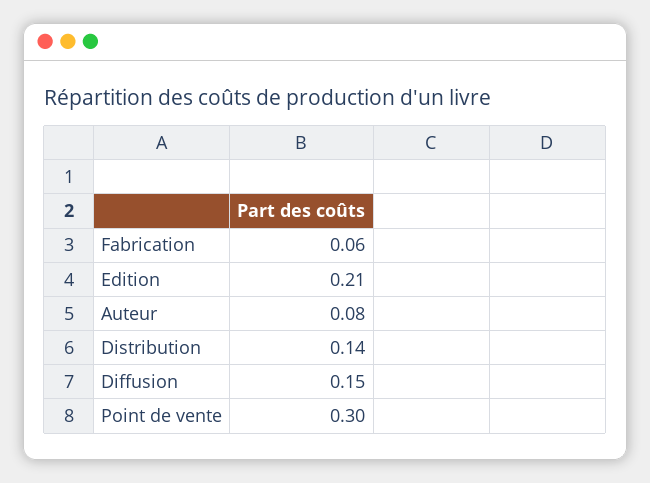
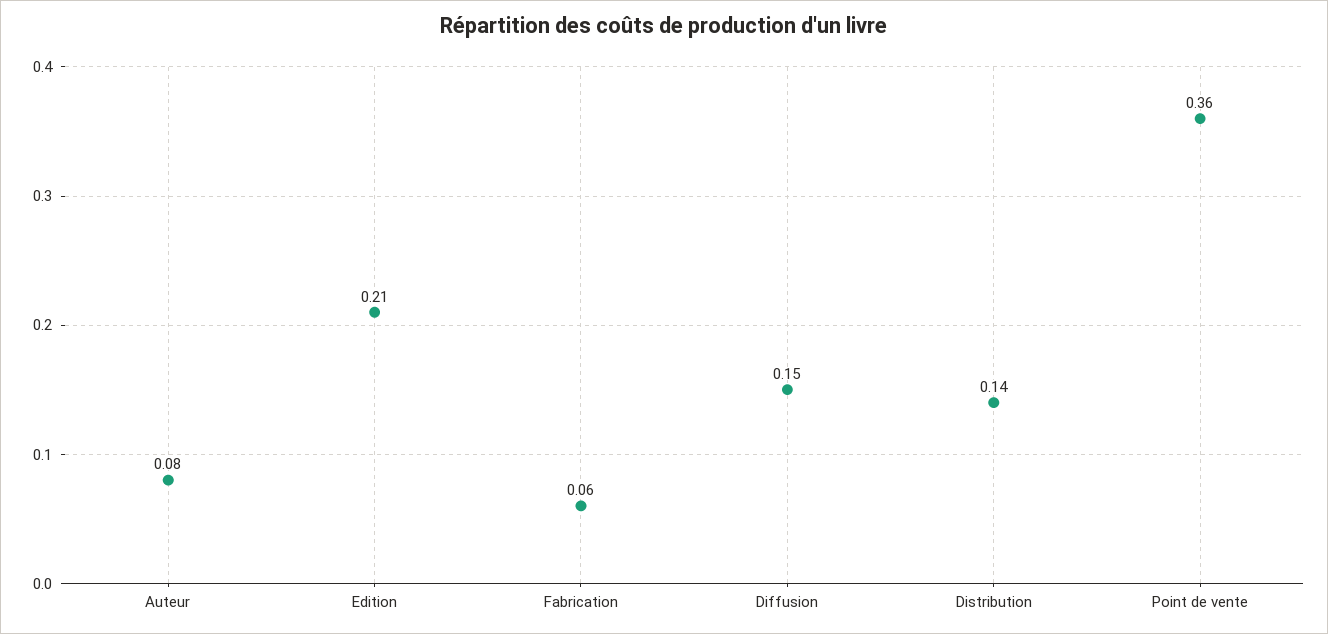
  {
    "Fabrication": 0.06,
    "Edition": 0.21,
    "Auteur": 0.08,
    "Distribution": 0.14,
    "Diffusion": 0.15,
-   "Point de vente": 0.3
+   "Point de vente": 0.36
  }

